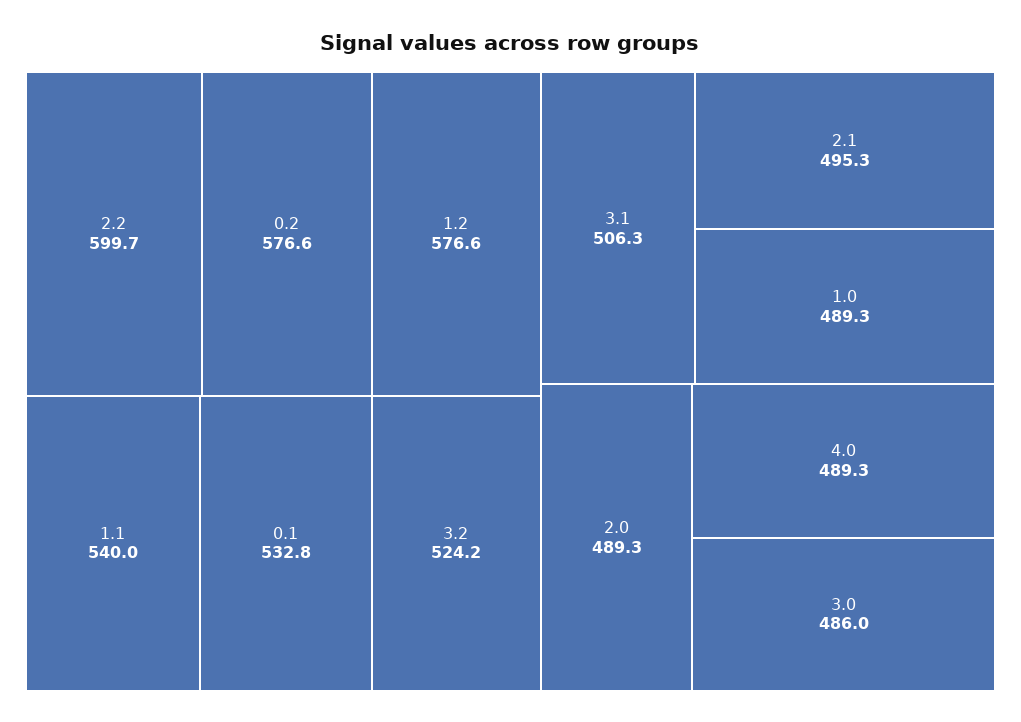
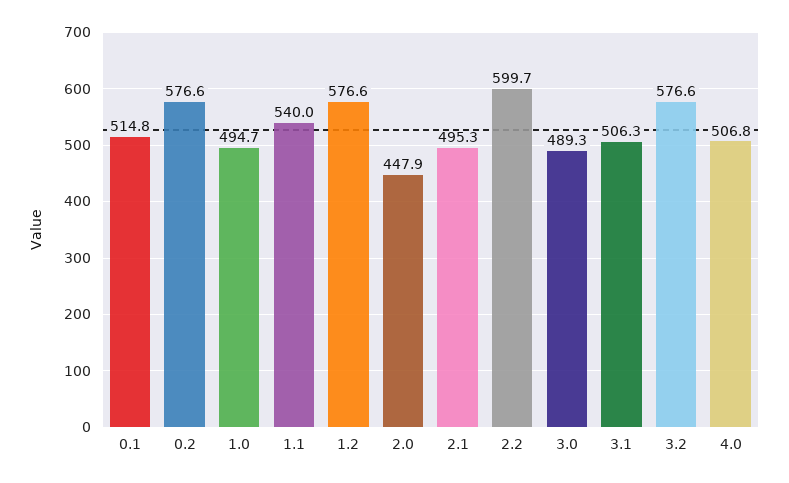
  {
    "2.2": 599.7,
    "0.2": 576.6,
    "1.2": 576.6,
    "1.1": 540,
-   "0.1": 532.8,
+   "0.1": 514.8,
-   "3.2": 524.2,
+   "3.2": 576.6,
    "3.1": 506.3,
    "2.1": 495.3,
-   "1.0": 489.3,
+   "1.0": 494.7,
-   "2.0": 489.3,
+   "2.0": 447.9,
-   "4.0": 489.3,
+   "4.0": 506.8,
-   "3.0": 486
+   "3.0": 489.3
  }

